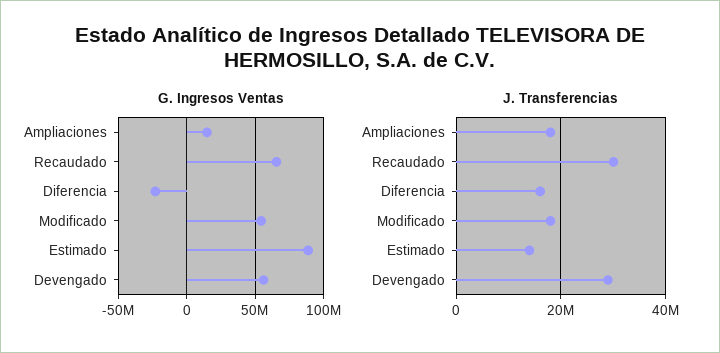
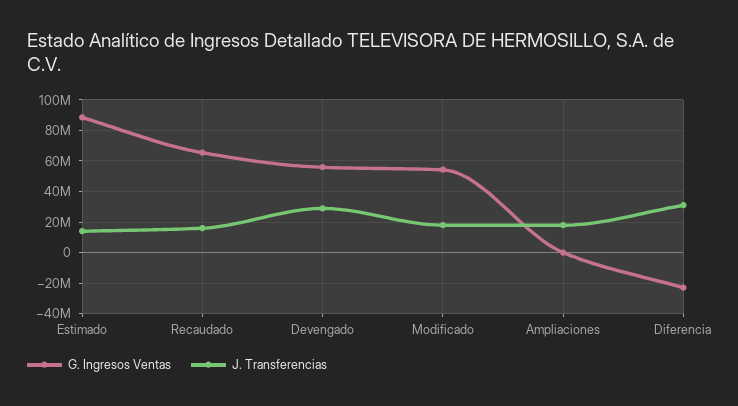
  {
    "G. Ingresos Ventas": {
-     "Ampliaciones": 15000000,
+     "Ampliaciones": 0,
      "Recaudado": 65000000,
      "Diferencia": -25000000,
      "Modificado": 55000000,
      "Estimado": 90000000,
      "Devengado": 55000000
    },
    "J. Transferencias": {
      "Ampliaciones": 18000000,
-     "Recaudado": 30000000,
+     "Recaudado": 15000000,
-     "Diferencia": 16000000,
+     "Diferencia": 30000000,
      "Modificado": 18000000,
      "Estimado": 14000000,
      "Devengado": 30000000
    }
  }

